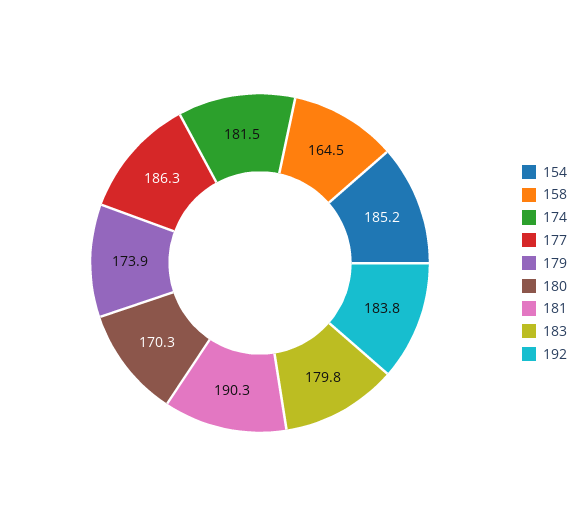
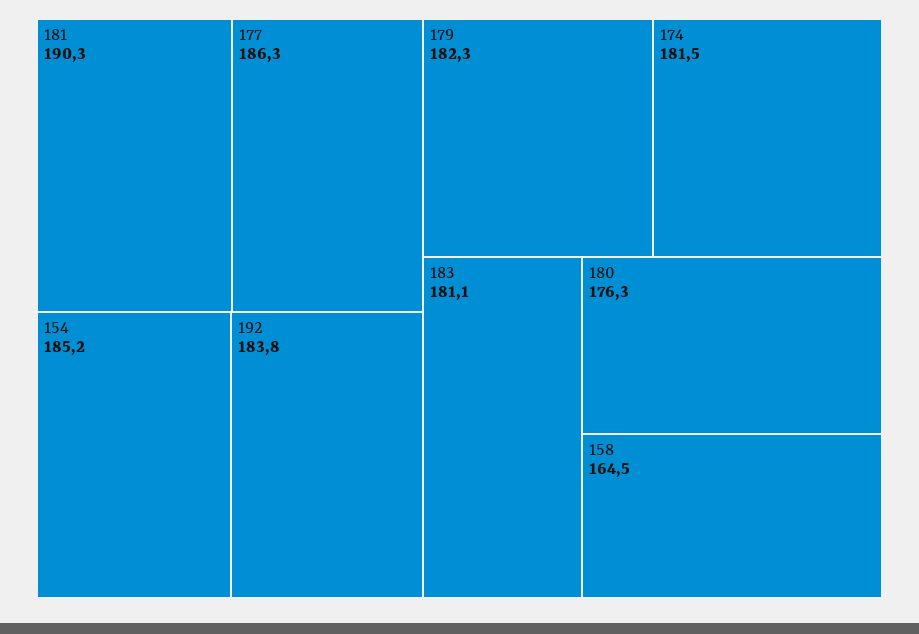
  {
    "154": 185.2,
    "158": 164.5,
    "174": 181.5,
    "177": 186.3,
-   "179": 173.9,
+   "179": 182.3,
-   "180": 170.3,
+   "180": 176.3,
    "181": 190.3,
-   "183": 179.8,
+   "183": 181.1,
    "192": 183.8
  }

